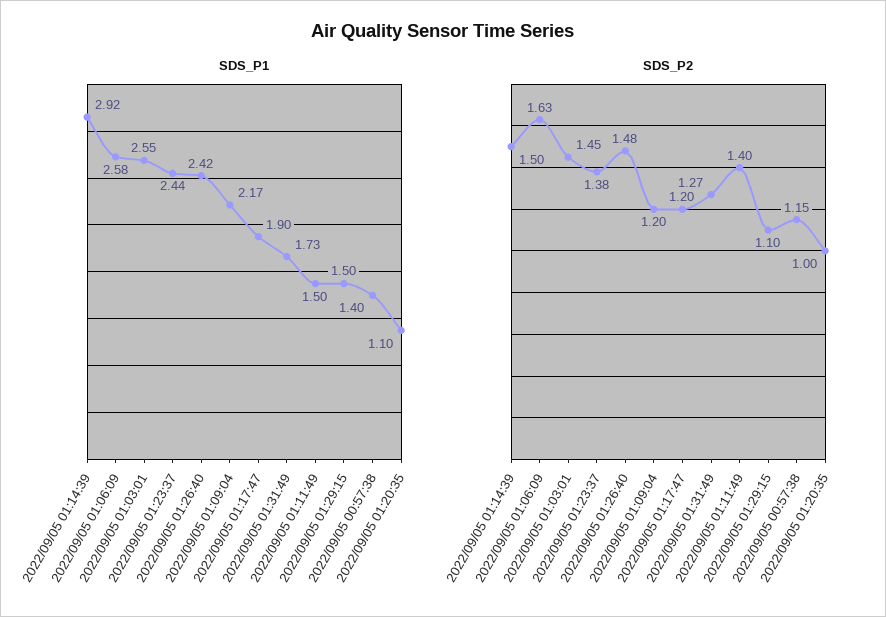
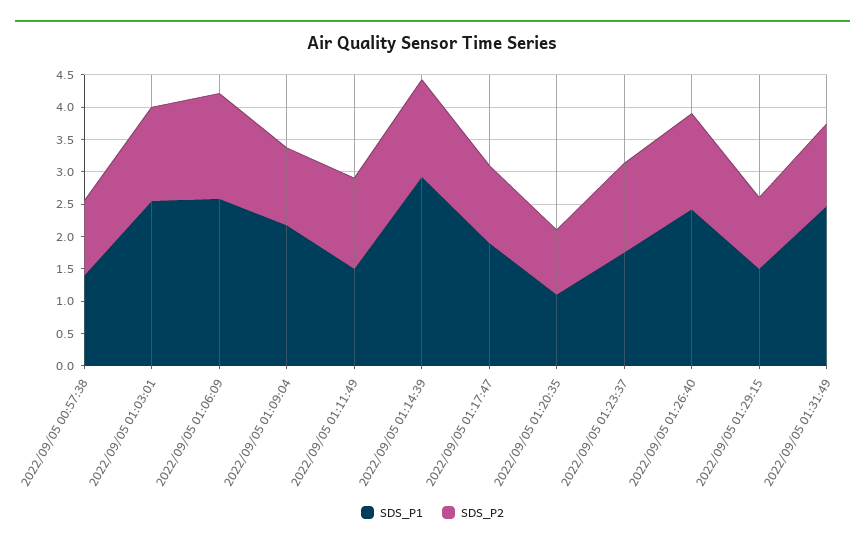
  {
    "SDS_P1": {
      "2022/09/05 01:14:39": 2.92,
      "2022/09/05 01:06:09": 2.58,
      "2022/09/05 01:03:01": 2.55,
-     "2022/09/05 01:23:37": 2.44,
+     "2022/09/05 01:23:37": 1.75,
      "2022/09/05 01:26:40": 2.42,
      "2022/09/05 01:09:04": 2.17,
      "2022/09/05 01:17:47": 1.9,
-     "2022/09/05 01:31:49": 1.73,
+     "2022/09/05 01:31:49": 2.5,
      "2022/09/05 01:11:49": 1.5,
      "2022/09/05 01:29:15": 1.5,
      "2022/09/05 00:57:38": 1.4,
      "2022/09/05 01:20:35": 1.1
    },
    "SDS_P2": {
      "2022/09/05 01:14:39": 1.5,
      "2022/09/05 01:06:09": 1.63,
      "2022/09/05 01:03:01": 1.45,
      "2022/09/05 01:23:37": 1.38,
      "2022/09/05 01:26:40": 1.48,
      "2022/09/05 01:09:04": 1.2,
      "2022/09/05 01:17:47": 1.2,
      "2022/09/05 01:31:49": 1.27,
      "2022/09/05 01:11:49": 1.4,
      "2022/09/05 01:29:15": 1.1,
      "2022/09/05 00:57:38": 1.15,
      "2022/09/05 01:20:35": 1
    }
  }

